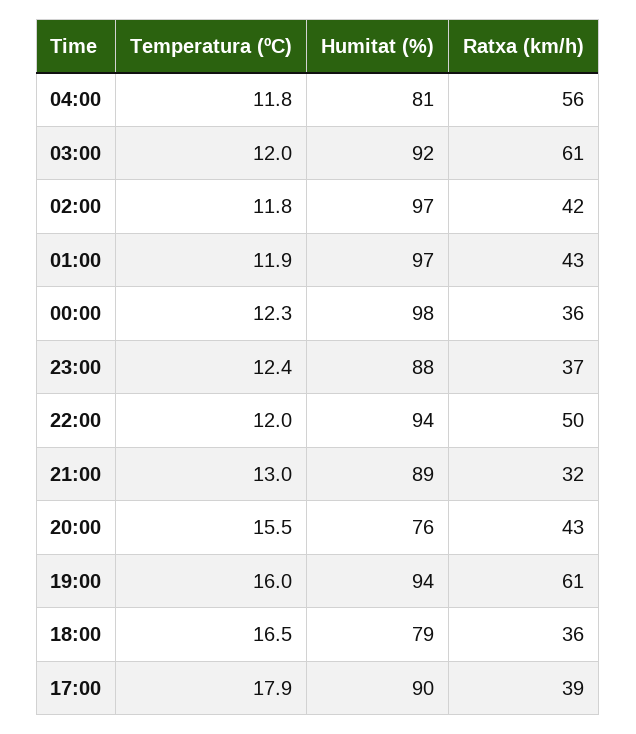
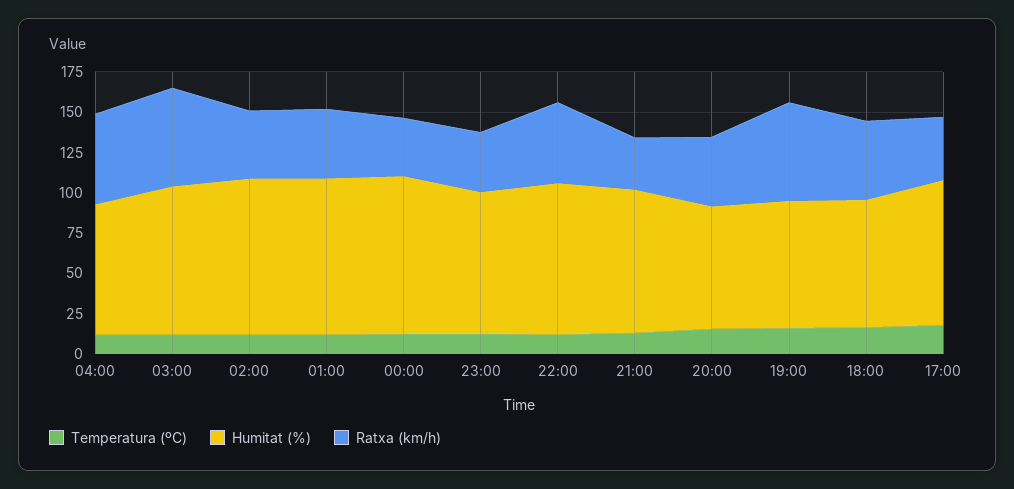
  {
    "Temperatura (ºC)": {
      "04:00": 11.8,
      "03:00": 12,
      "02:00": 11.8,
      "01:00": 11.9,
      "00:00": 12.3,
      "23:00": 12.4,
      "22:00": 12,
      "21:00": 13,
      "20:00": 15.5,
      "19:00": 16,
      "18:00": 16.5,
      "17:00": 17.9
    },
    "Humitat (%)": {
      "04:00": 81,
      "03:00": 92,
      "02:00": 97,
      "01:00": 97,
      "00:00": 98,
      "23:00": 88,
      "22:00": 94,
      "21:00": 89,
      "20:00": 76,
-     "19:00": 94,
+     "19:00": 80,
      "18:00": 79,
      "17:00": 90
    },
    "Ratxa (km/h)": {
      "04:00": 56,
      "03:00": 61,
      "02:00": 42,
      "01:00": 43,
      "00:00": 36,
      "23:00": 37,
      "22:00": 50,
      "21:00": 32,
      "20:00": 43,
      "19:00": 61,
-     "18:00": 36,
+     "18:00": 50,
      "17:00": 39
    }
  }

